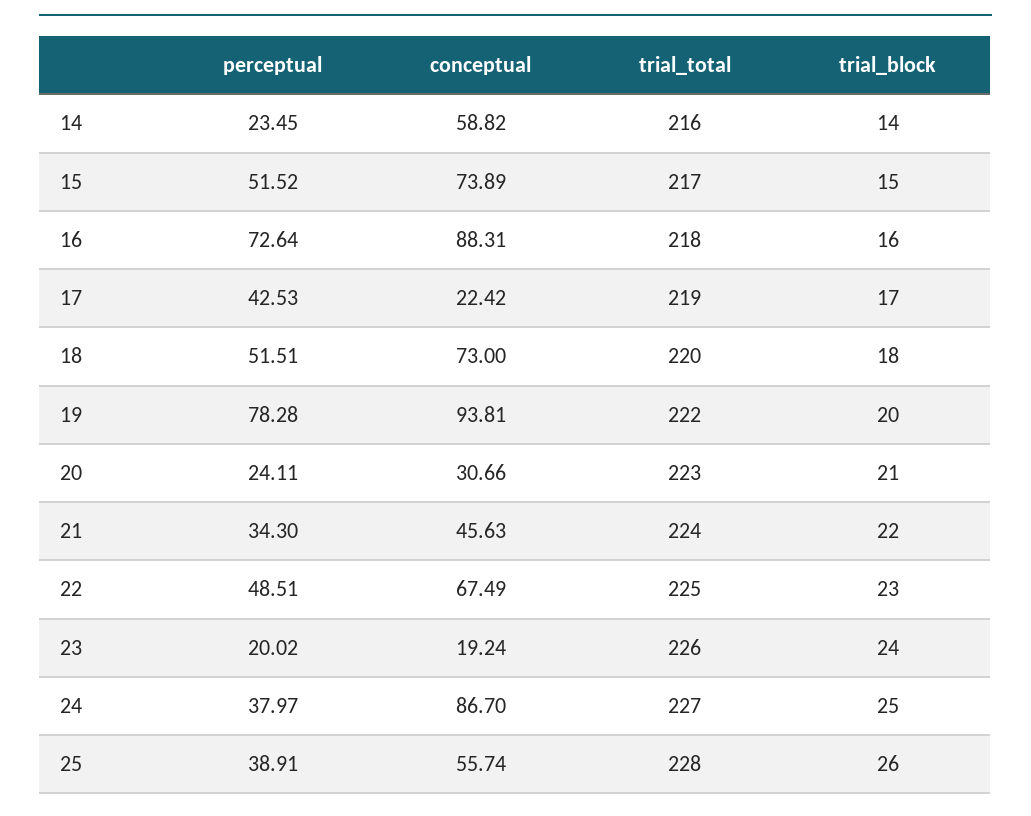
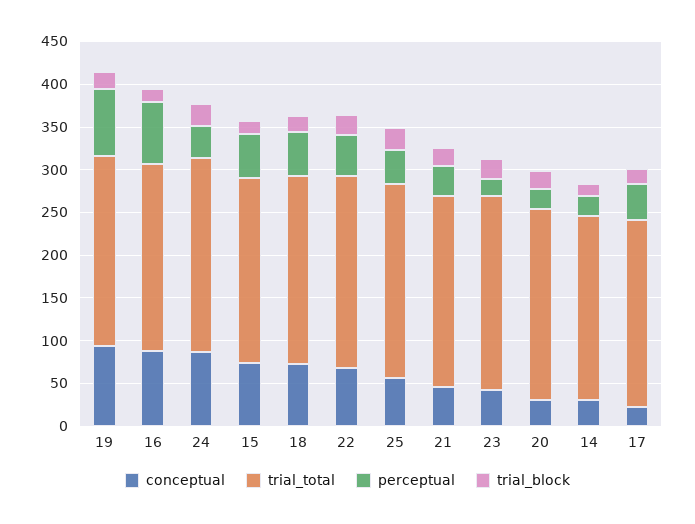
  {
    "perceptual": {
      "14": 23.45,
      "15": 51.52,
      "16": 72.64,
      "17": 42.53,
      "18": 51.51,
      "19": 78.28,
      "20": 24.11,
      "21": 34.3,
      "22": 48.51,
      "23": 20.02,
      "24": 37.97,
      "25": 38.91
    },
    "conceptual": {
-     "14": 58.82,
+     "14": 30,
      "15": 73.89,
      "16": 88.31,
      "17": 22.42,
      "18": 73,
      "19": 93.81,
      "20": 30.66,
      "21": 45.63,
      "22": 67.49,
-     "23": 19.24,
+     "23": 40,
      "24": 86.7,
      "25": 55.74
    },
    "trial_total": {
      "14": 216,
      "15": 217,
      "16": 218,
      "17": 219,
      "18": 220,
      "19": 222,
      "20": 223,
      "21": 224,
      "22": 225,
      "23": 226,
      "24": 227,
      "25": 228
    },
    "trial_block": {
      "14": 14,
      "15": 15,
      "16": 16,
      "17": 17,
      "18": 18,
      "19": 20,
      "20": 21,
      "21": 22,
      "22": 23,
      "23": 24,
      "24": 25,
      "25": 26
    }
  }

